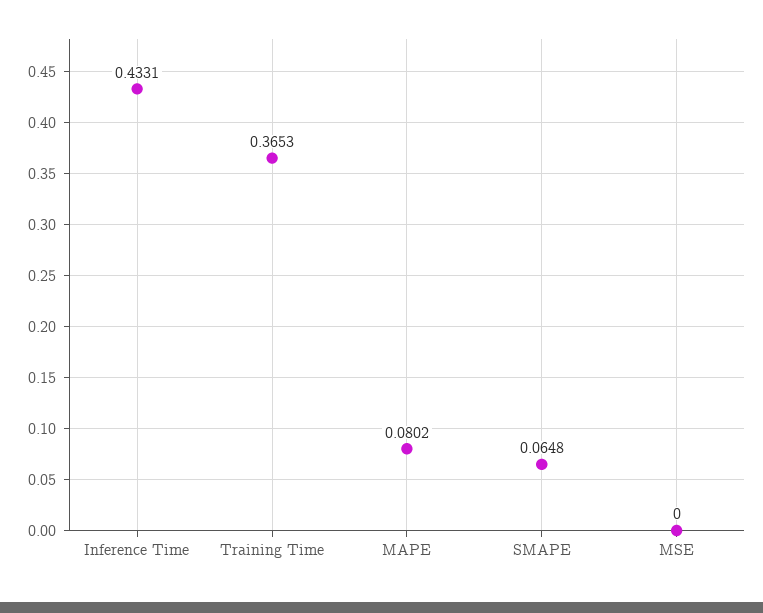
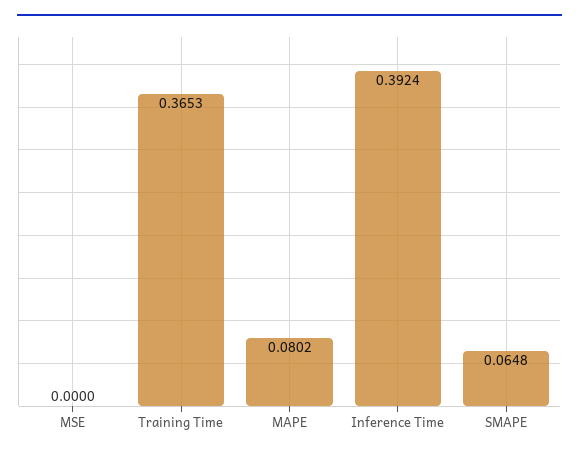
  {
-   "Inference Time": 0.4331,
+   "Inference Time": 0.3924,
    "Training Time": 0.3653,
    "MAPE": 0.0802,
    "SMAPE": 0.0648,
    "MSE": 0
  }

